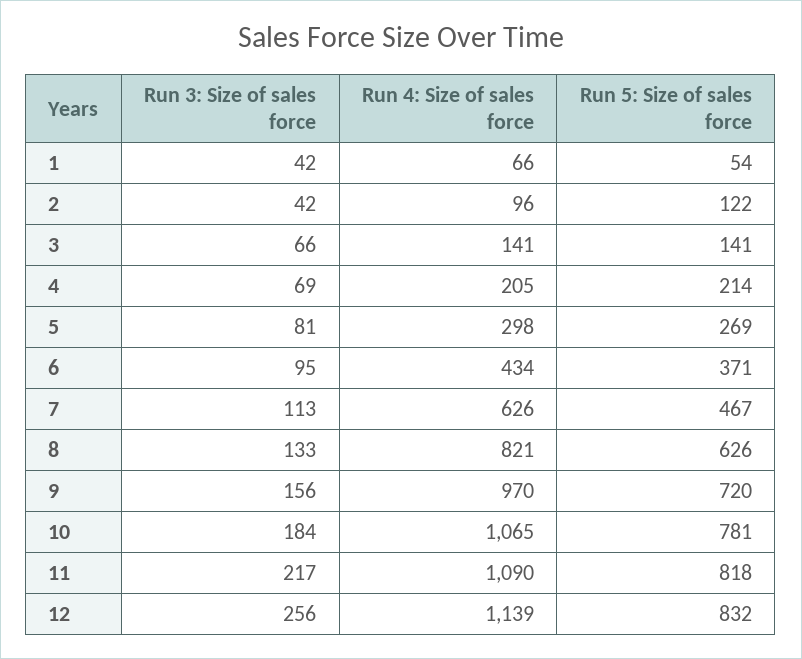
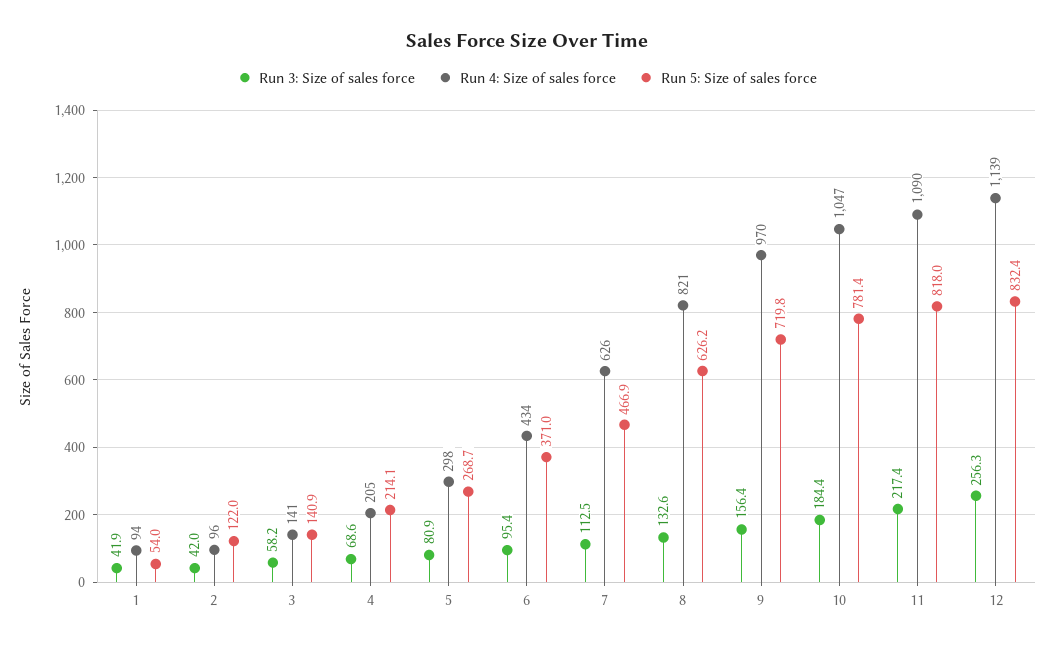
  {
    "Run 3: Size of sales force": {
      "1": 41.9,
      "2": 42,
-     "3": 66,
+     "3": 58.2,
      "4": 68.6,
      "5": 80.9,
      "6": 95.4,
      "7": 112.5,
      "8": 132.6,
      "9": 156.4,
      "10": 184.4,
      "11": 217.4,
      "12": 256.3
    },
    "Run 4: Size of sales force": {
-     "1": 66,
+     "1": 94,
      "2": 96,
      "3": 141,
      "4": 205,
      "5": 298,
      "6": 434,
      "7": 626,
      "8": 821,
      "9": 970,
-     "10": 1065,
+     "10": 1047,
      "11": 1090,
      "12": 1139
    },
    "Run 5: Size of sales force": {
      "1": 54,
      "2": 122,
      "3": 140.9,
      "4": 214.1,
      "5": 268.7,
      "6": 371,
      "7": 466.9,
      "8": 626.2,
      "9": 719.8,
      "10": 781.4,
      "11": 818,
      "12": 832.4
    }
  }

